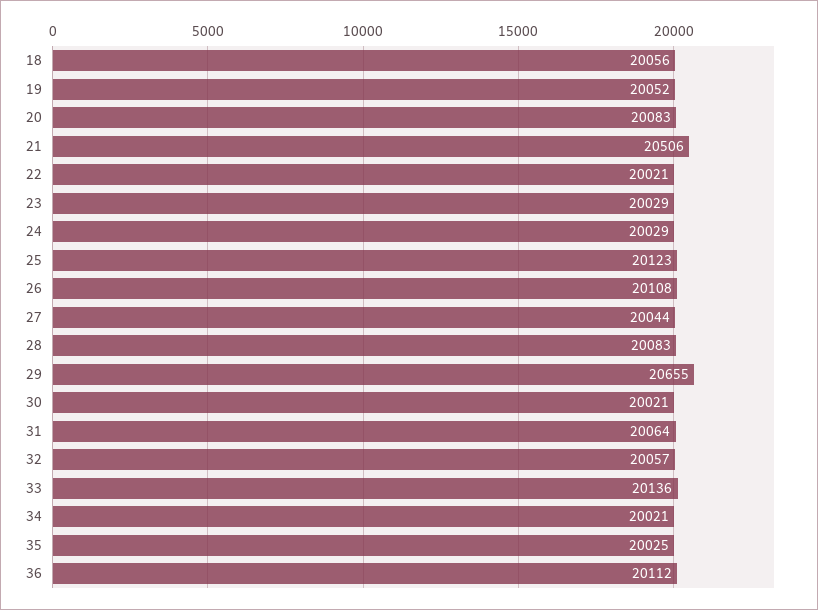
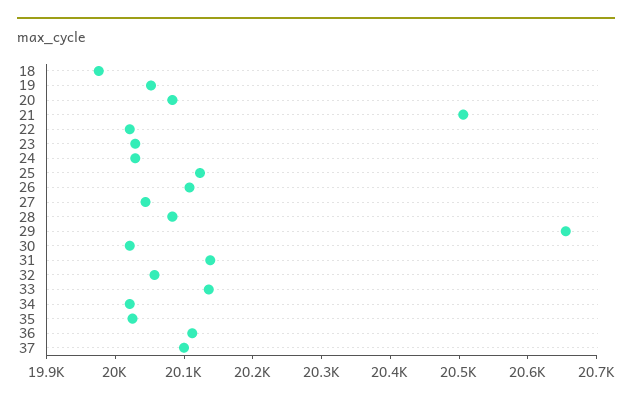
  {
-   "18": 20056,
+   "18": 19980,
    "19": 20052,
    "20": 20083,
    "21": 20506,
    "22": 20021,
    "23": 20029,
    "24": 20029,
    "25": 20123,
    "26": 20108,
    "27": 20044,
    "28": 20083,
    "29": 20655,
    "30": 20021,
-   "31": 20064,
+   "31": 20140,
    "32": 20057,
    "33": 20136,
    "34": 20021,
    "35": 20025,
-   "36": 20112
+   "36": 20112,
+   "37": 20100
  }

